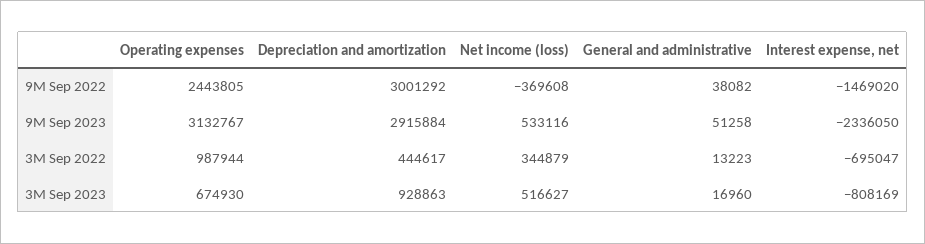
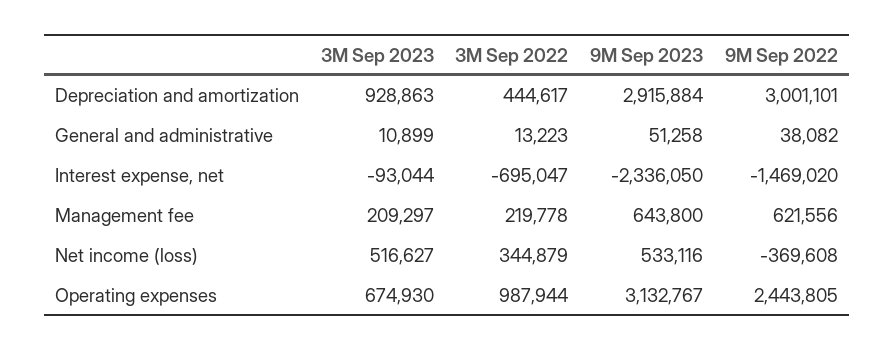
  {
    "Operating expenses": {
      "9M Sep 2022": 2443805,
      "9M Sep 2023": 3132767,
      "3M Sep 2022": 987944,
      "3M Sep 2023": 674930
    },
    "Depreciation and amortization": {
-     "9M Sep 2022": 3001292,
+     "9M Sep 2022": 3001101,
      "9M Sep 2023": 2915884,
      "3M Sep 2022": 444617,
      "3M Sep 2023": 928863
    },
    "Net income (loss)": {
      "9M Sep 2022": -369608,
      "9M Sep 2023": 533116,
      "3M Sep 2022": 344879,
      "3M Sep 2023": 516627
    },
    "General and administrative": {
      "9M Sep 2022": 38082,
      "9M Sep 2023": 51258,
      "3M Sep 2022": 13223,
-     "3M Sep 2023": 16960
+     "3M Sep 2023": 10899
    },
    "Interest expense, net": {
      "9M Sep 2022": -1469020,
      "9M Sep 2023": -2336050,
      "3M Sep 2022": -695047,
-     "3M Sep 2023": -808169
+     "3M Sep 2023": -93044
-   }
+   },
+   "Management fee": {
+     "3M Sep 2023": 209297,
+     "3M Sep 2022": 219778,
+     "9M Sep 2023": 643800,
+     "9M Sep 2022": 621556
+   }
  }

